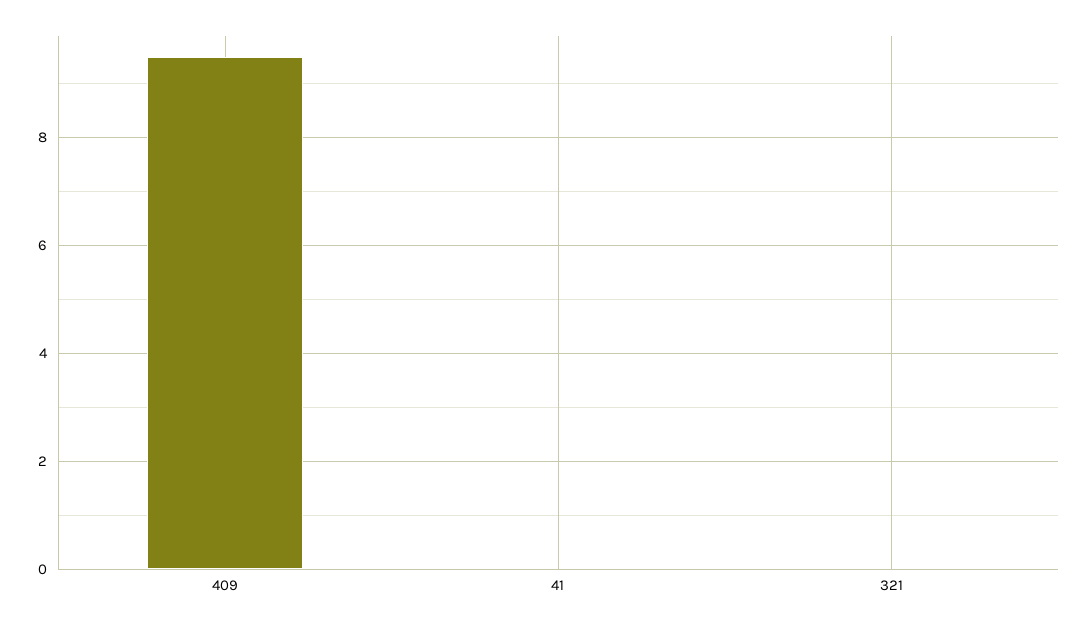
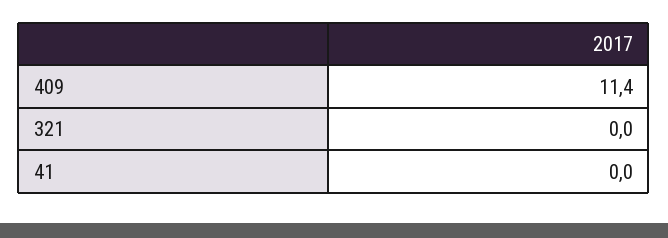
  {
-   "409": 9.5,
+   "409": 11.4,
    "41": 0,
    "321": 0
  }

